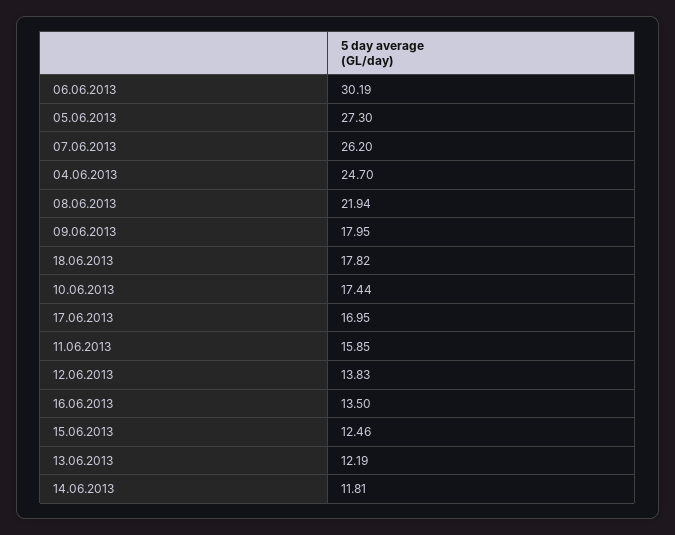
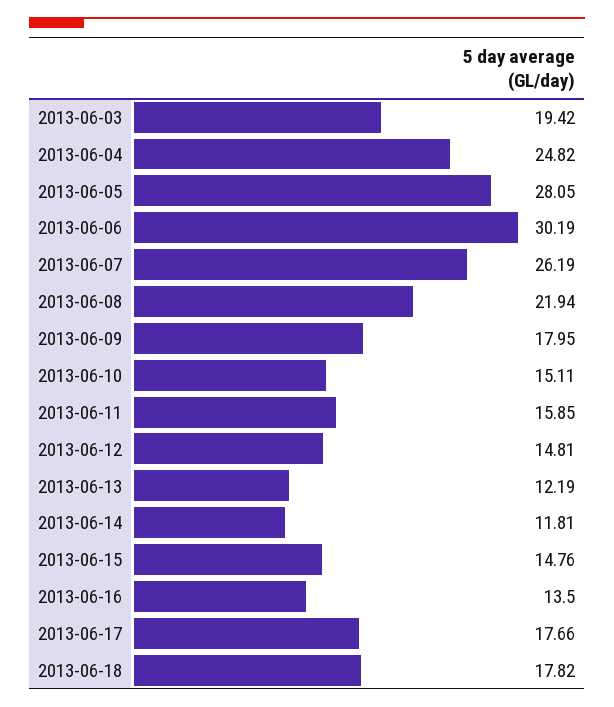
  {
    "06.06.2013": 30.19,
-   "05.06.2013": 27.3,
+   "05.06.2013": 28.05,
-   "07.06.2013": 26.2,
+   "07.06.2013": 26.19,
-   "04.06.2013": 24.7,
+   "04.06.2013": 24.82,
    "08.06.2013": 21.94,
    "09.06.2013": 17.95,
    "18.06.2013": 17.82,
-   "10.06.2013": 17.44,
+   "10.06.2013": 15.11,
-   "17.06.2013": 16.95,
+   "17.06.2013": 17.66,
    "11.06.2013": 15.85,
-   "12.06.2013": 13.83,
+   "12.06.2013": 14.81,
    "16.06.2013": 13.5,
-   "15.06.2013": 12.46,
+   "15.06.2013": 14.76,
    "13.06.2013": 12.19,
-   "14.06.2013": 11.81
+   "14.06.2013": 11.81,
+   "2013-06-03": 19.42
  }

